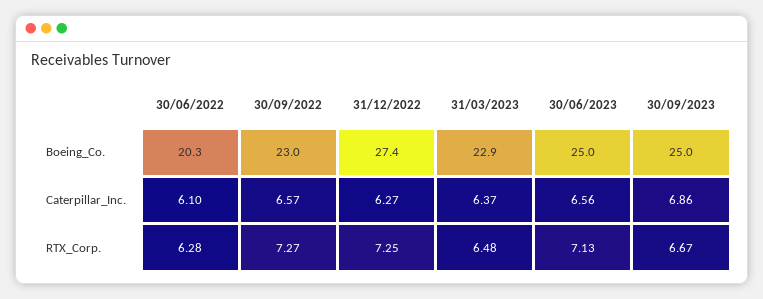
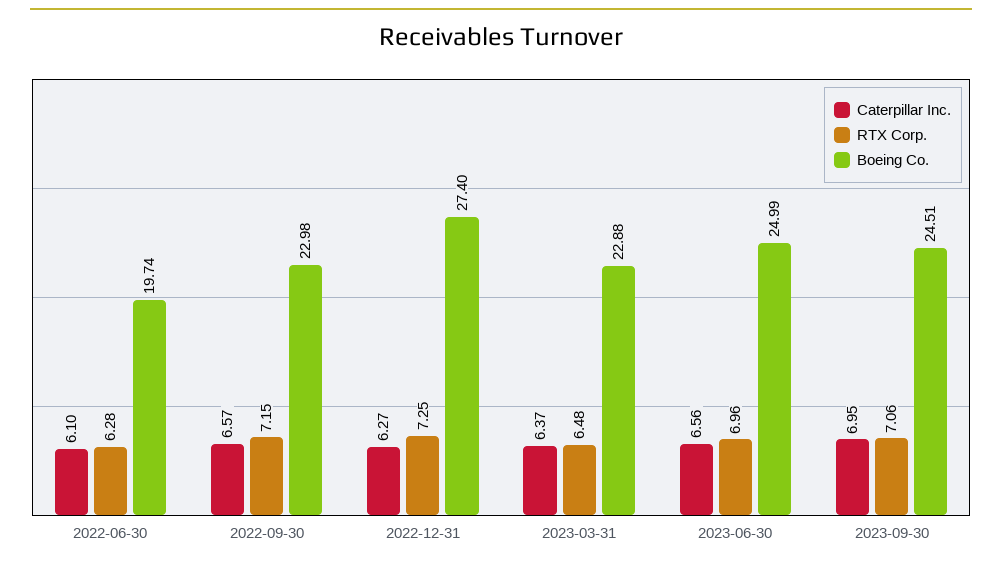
  {
    "Boeing_Co.": {
-     "30/06/2022": 20.3,
+     "30/06/2022": 19.74,
      "30/09/2022": 22.98,
      "31/12/2022": 27.4,
      "31/03/2023": 22.88,
      "30/06/2023": 24.99,
-     "30/09/2023": 25
+     "30/09/2023": 24.51
    },
    "Caterpillar_Inc.": {
      "30/06/2022": 6.1,
      "30/09/2022": 6.57,
      "31/12/2022": 6.27,
      "31/03/2023": 6.37,
      "30/06/2023": 6.56,
-     "30/09/2023": 6.86
+     "30/09/2023": 6.95
    },
    "RTX_Corp.": {
      "30/06/2022": 6.28,
-     "30/09/2022": 7.27,
+     "30/09/2022": 7.15,
      "31/12/2022": 7.25,
      "31/03/2023": 6.48,
-     "30/06/2023": 7.13,
+     "30/06/2023": 6.96,
-     "30/09/2023": 6.67
+     "30/09/2023": 7.06
    }
  }

